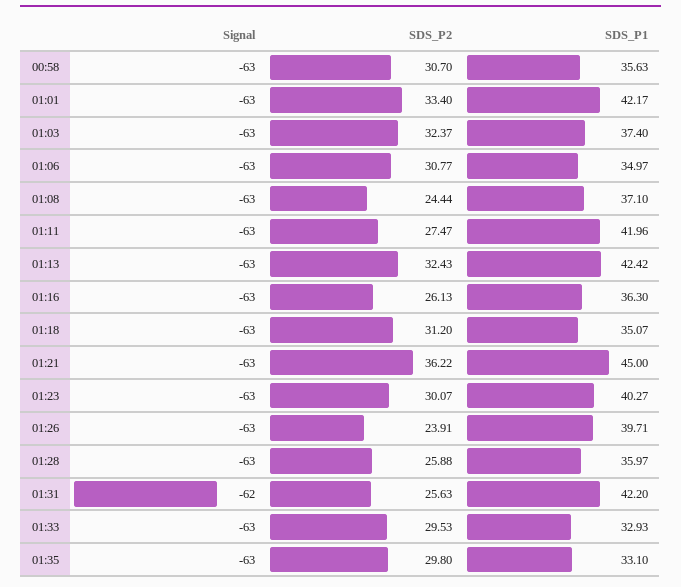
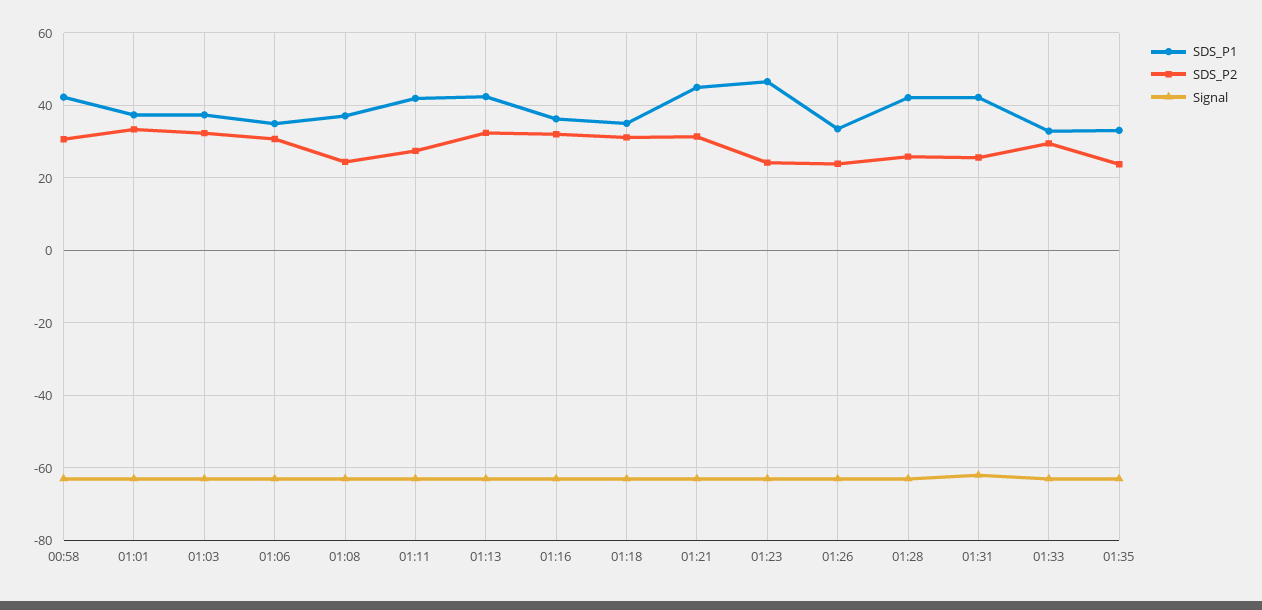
  {
    "Signal": {
      "00:58": -63,
      "01:01": -63,
      "01:03": -63,
      "01:06": -63,
      "01:08": -63,
      "01:11": -63,
      "01:13": -63,
      "01:16": -63,
      "01:18": -63,
      "01:21": -63,
      "01:23": -63,
      "01:26": -63,
      "01:28": -63,
      "01:31": -62,
      "01:33": -63,
      "01:35": -63
    },
    "SDS_P2": {
      "00:58": 30.7,
      "01:01": 33.4,
      "01:03": 32.37,
      "01:06": 30.77,
      "01:08": 24.44,
      "01:11": 27.47,
      "01:13": 32.43,
-     "01:16": 26.13,
+     "01:16": 32,
      "01:18": 31.2,
-     "01:21": 36.22,
+     "01:21": 32,
-     "01:23": 30.07,
+     "01:23": 24,
      "01:26": 23.91,
      "01:28": 25.88,
      "01:31": 25.63,
      "01:33": 29.53,
-     "01:35": 29.8
+     "01:35": 24
    },
    "SDS_P1": {
-     "00:58": 35.63,
+     "00:58": 42,
-     "01:01": 42.17,
+     "01:01": 38,
      "01:03": 37.4,
      "01:06": 34.97,
      "01:08": 37.1,
      "01:11": 41.96,
      "01:13": 42.42,
      "01:16": 36.3,
      "01:18": 35.07,
      "01:21": 45,
-     "01:23": 40.27,
+     "01:23": 46,
-     "01:26": 39.71,
+     "01:26": 34,
-     "01:28": 35.97,
+     "01:28": 42,
      "01:31": 42.2,
      "01:33": 32.93,
      "01:35": 33.1
    }
  }

